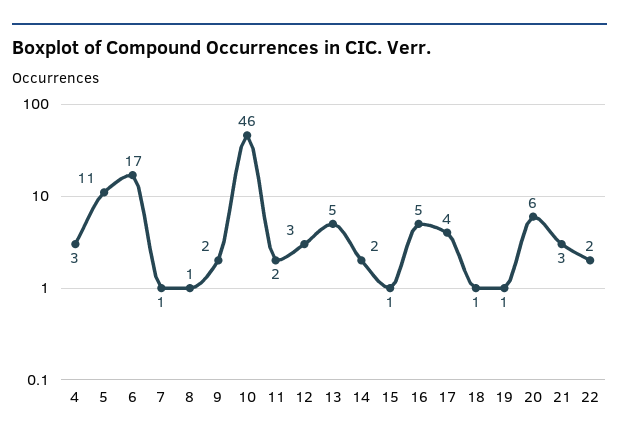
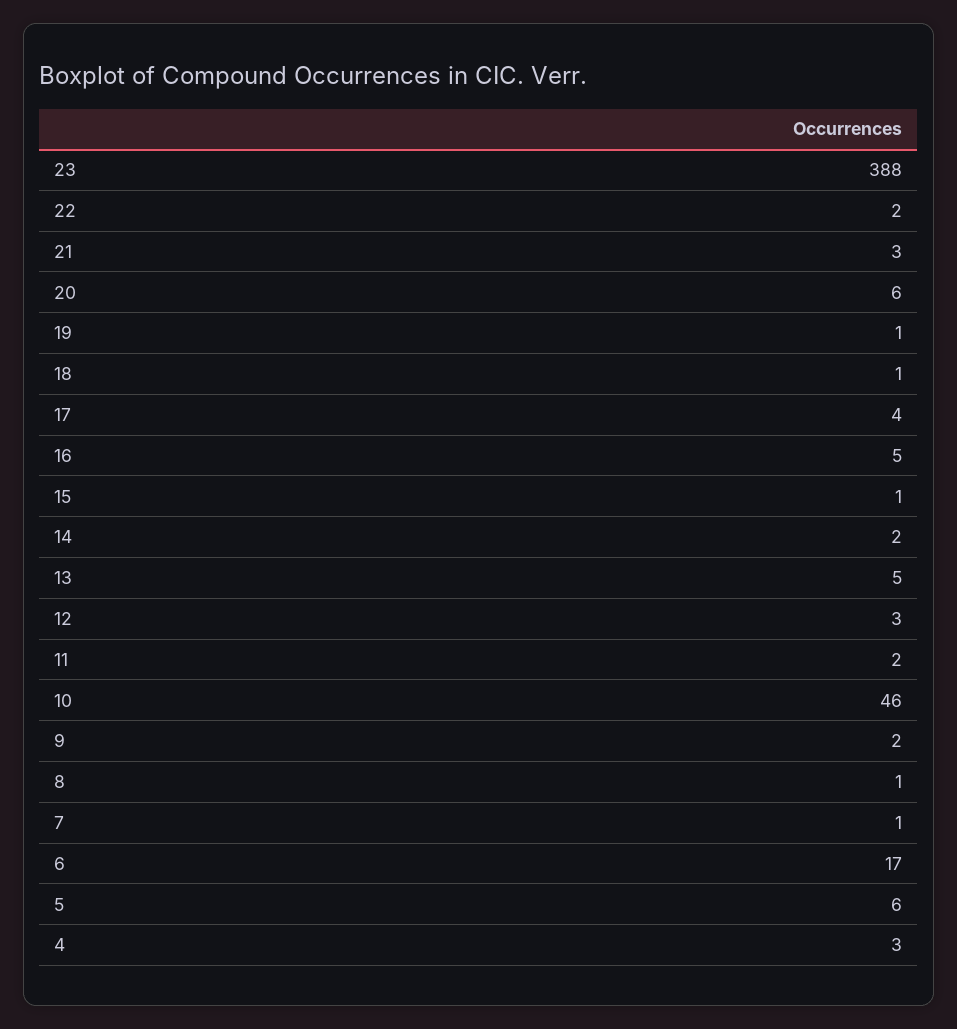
  {
    "4": 3,
-   "5": 11,
+   "5": 6,
    "6": 17,
    "7": 1,
    "8": 1,
    "9": 2,
    "10": 46,
    "11": 2,
    "12": 3,
    "13": 5,
    "14": 2,
    "15": 1,
    "16": 5,
    "17": 4,
    "18": 1,
    "19": 1,
    "20": 6,
    "21": 3,
-   "22": 2
+   "22": 2,
+   "23": 388
  }

